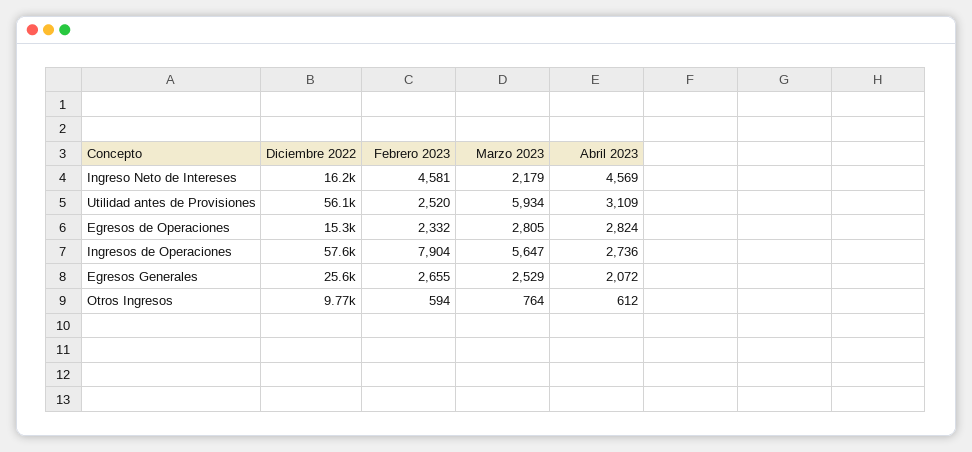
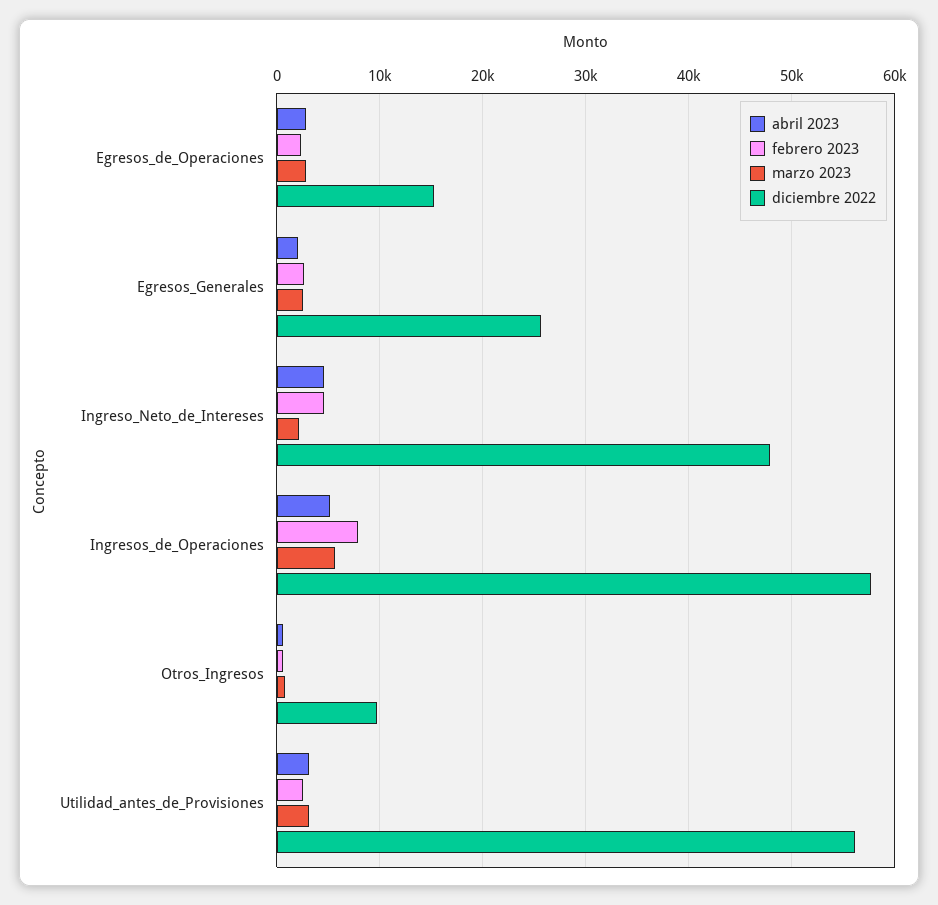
  {
    "Diciembre 2022": {
-     "Ingreso Neto de Intereses": 16200,
+     "Ingreso Neto de Intereses": 48000,
      "Utilidad antes de Provisiones": 56100,
      "Egresos de Operaciones": 15300,
      "Ingresos de Operaciones": 57600,
      "Egresos Generales": 25600,
      "Otros Ingresos": 9770
    },
    "Febrero 2023": {
      "Ingreso Neto de Intereses": 4581,
      "Utilidad antes de Provisiones": 2520,
      "Egresos de Operaciones": 2332,
      "Ingresos de Operaciones": 7904,
      "Egresos Generales": 2655,
      "Otros Ingresos": 594
    },
    "Marzo 2023": {
      "Ingreso Neto de Intereses": 2179,
-     "Utilidad antes de Provisiones": 5934,
+     "Utilidad antes de Provisiones": 3000,
      "Egresos de Operaciones": 2805,
      "Ingresos de Operaciones": 5647,
      "Egresos Generales": 2529,
      "Otros Ingresos": 764
    },
    "Abril 2023": {
      "Ingreso Neto de Intereses": 4569,
      "Utilidad antes de Provisiones": 3109,
      "Egresos de Operaciones": 2824,
-     "Ingresos de Operaciones": 2736,
+     "Ingresos de Operaciones": 5000,
      "Egresos Generales": 2072,
      "Otros Ingresos": 612
    }
  }

